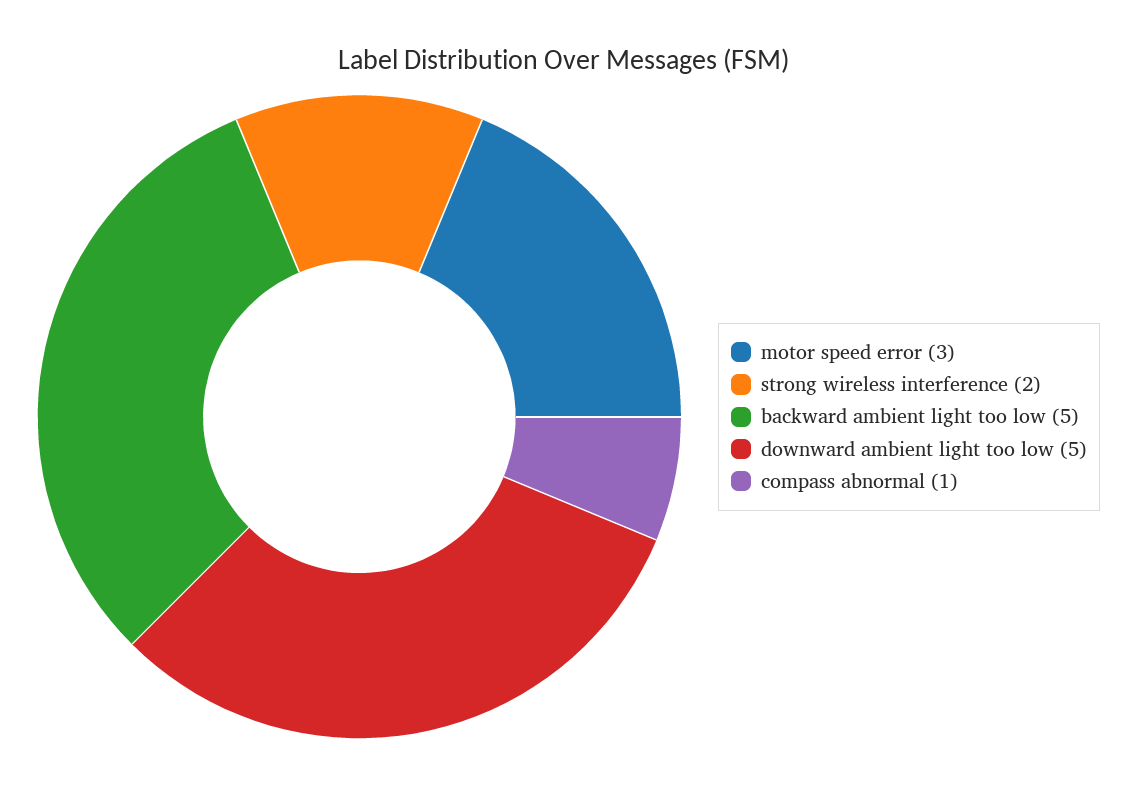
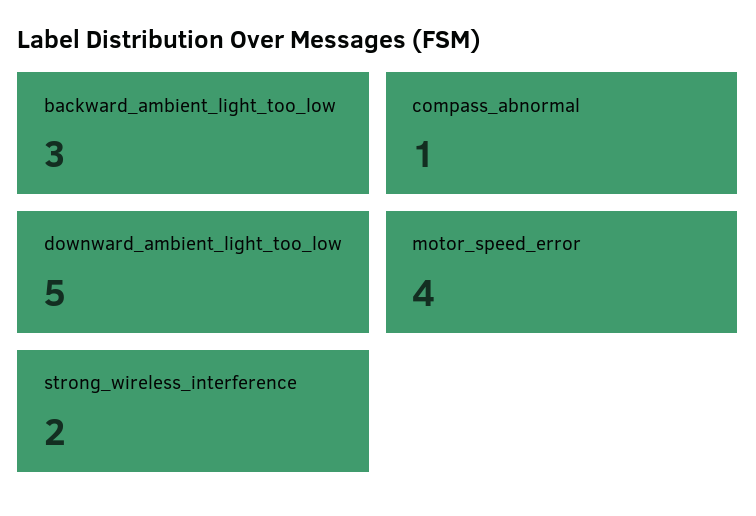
  {
-   "motor speed error": 3,
+   "motor speed error": 4,
    "strong wireless interference": 2,
-   "backward ambient light too low": 5,
+   "backward ambient light too low": 3,
    "downward ambient light too low": 5,
    "compass abnormal": 1
  }

